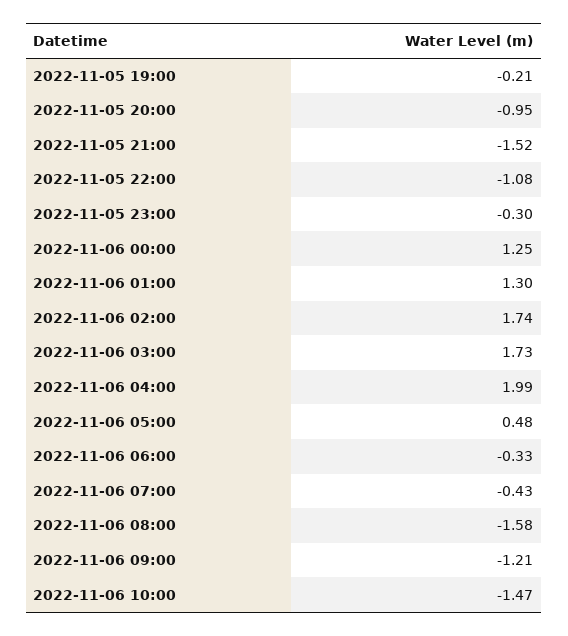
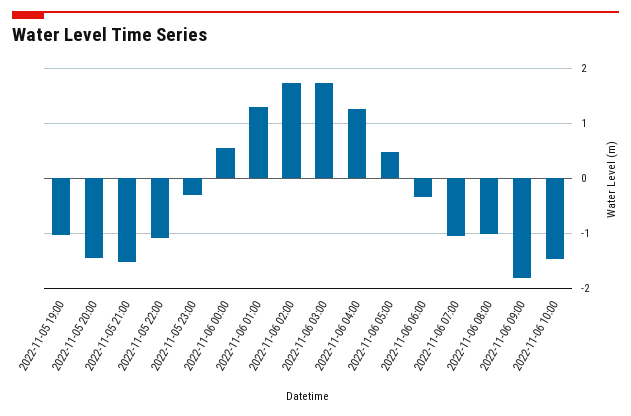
  {
-   "2022-11-05 19:00": -0.21,
+   "2022-11-05 19:00": -1,
-   "2022-11-05 20:00": -0.95,
+   "2022-11-05 20:00": -1.4,
    "2022-11-05 21:00": -1.52,
    "2022-11-05 22:00": -1.08,
    "2022-11-05 23:00": -0.3,
-   "2022-11-06 00:00": 1.25,
+   "2022-11-06 00:00": 0.6,
    "2022-11-06 01:00": 1.3,
    "2022-11-06 02:00": 1.74,
    "2022-11-06 03:00": 1.73,
-   "2022-11-06 04:00": 1.99,
+   "2022-11-06 04:00": 1.2,
    "2022-11-06 05:00": 0.48,
    "2022-11-06 06:00": -0.33,
-   "2022-11-06 07:00": -0.43,
+   "2022-11-06 07:00": -1,
-   "2022-11-06 08:00": -1.58,
+   "2022-11-06 08:00": -1,
-   "2022-11-06 09:00": -1.21,
+   "2022-11-06 09:00": -1.8,
    "2022-11-06 10:00": -1.47
  }

